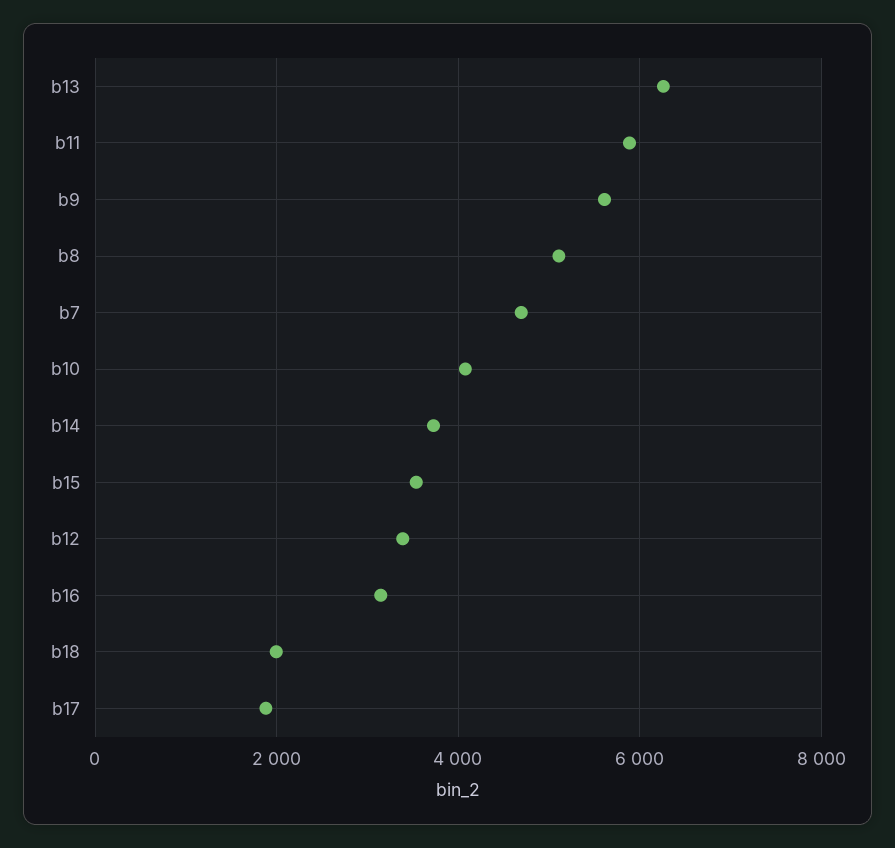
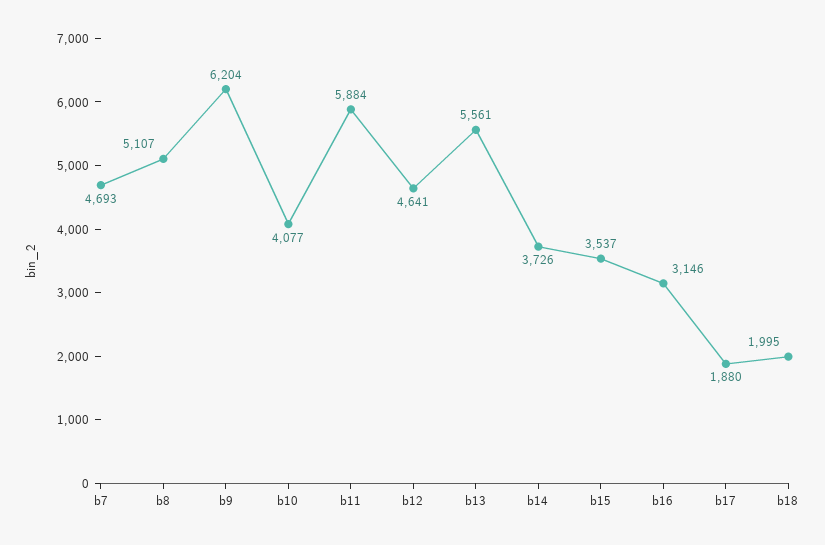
  {
-   "b13": 6200,
+   "b13": 5561,
    "b11": 5884,
-   "b9": 5600,
+   "b9": 6204,
    "b8": 5107,
    "b7": 4693,
    "b10": 4077,
    "b14": 3726,
    "b15": 3537,
-   "b12": 3400,
+   "b12": 4641,
    "b16": 3146,
    "b18": 1995,
    "b17": 1880
  }

